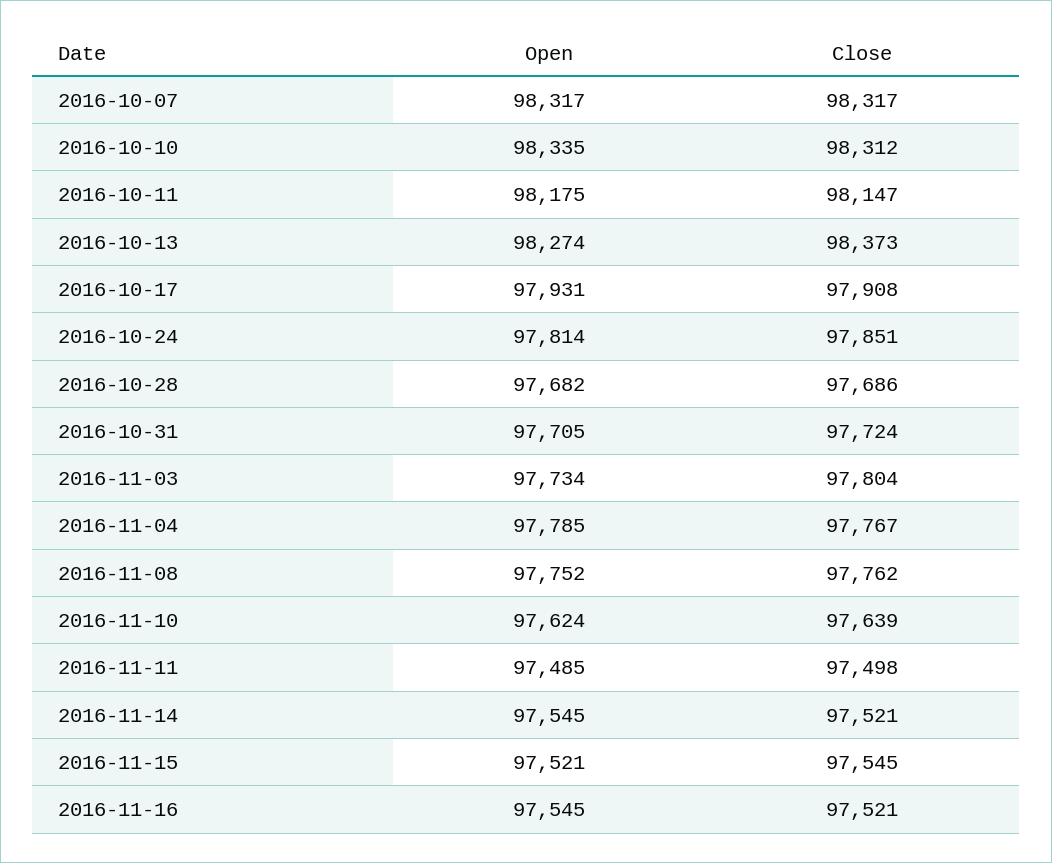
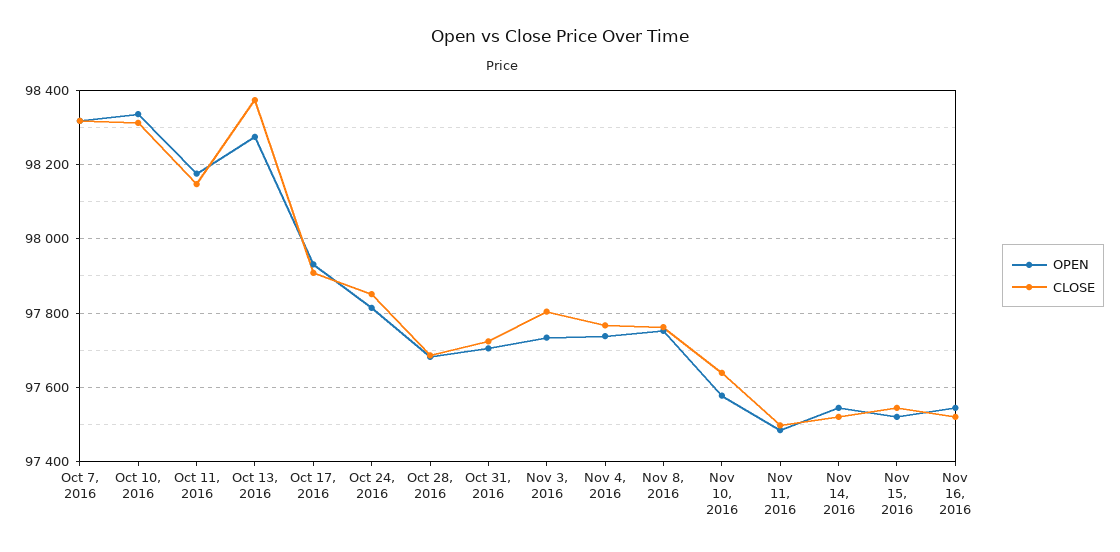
  {
    "Open": {
      "2016-10-07": 98317,
      "2016-10-10": 98335,
      "2016-10-11": 98175,
      "2016-10-13": 98274,
      "2016-10-17": 97931,
      "2016-10-24": 97814,
      "2016-10-28": 97682,
      "2016-10-31": 97705,
      "2016-11-03": 97734,
-     "2016-11-04": 97785,
+     "2016-11-04": 97740,
      "2016-11-08": 97752,
-     "2016-11-10": 97624,
+     "2016-11-10": 97580,
      "2016-11-11": 97485,
      "2016-11-14": 97545,
      "2016-11-15": 97521,
      "2016-11-16": 97545
    },
    "Close": {
      "2016-10-07": 98317,
      "2016-10-10": 98312,
      "2016-10-11": 98147,
      "2016-10-13": 98373,
      "2016-10-17": 97908,
      "2016-10-24": 97851,
      "2016-10-28": 97686,
      "2016-10-31": 97724,
      "2016-11-03": 97804,
      "2016-11-04": 97767,
      "2016-11-08": 97762,
      "2016-11-10": 97639,
      "2016-11-11": 97498,
      "2016-11-14": 97521,
      "2016-11-15": 97545,
      "2016-11-16": 97521
    }
  }

